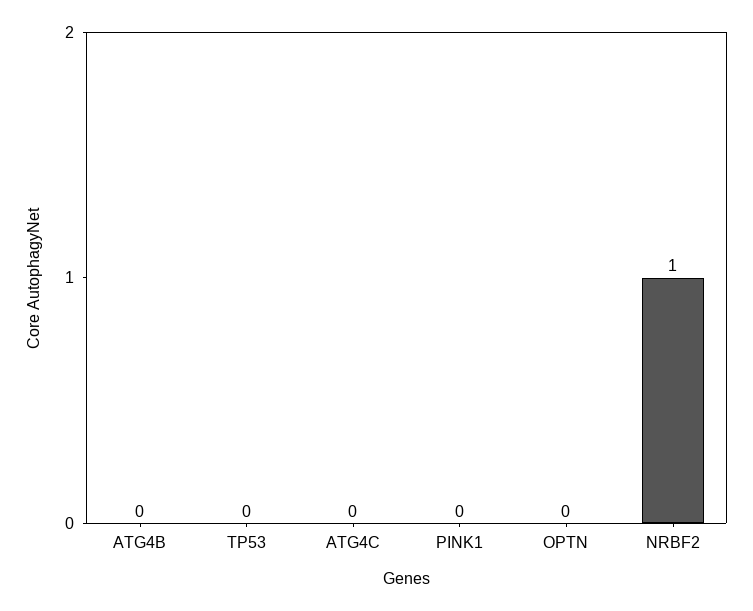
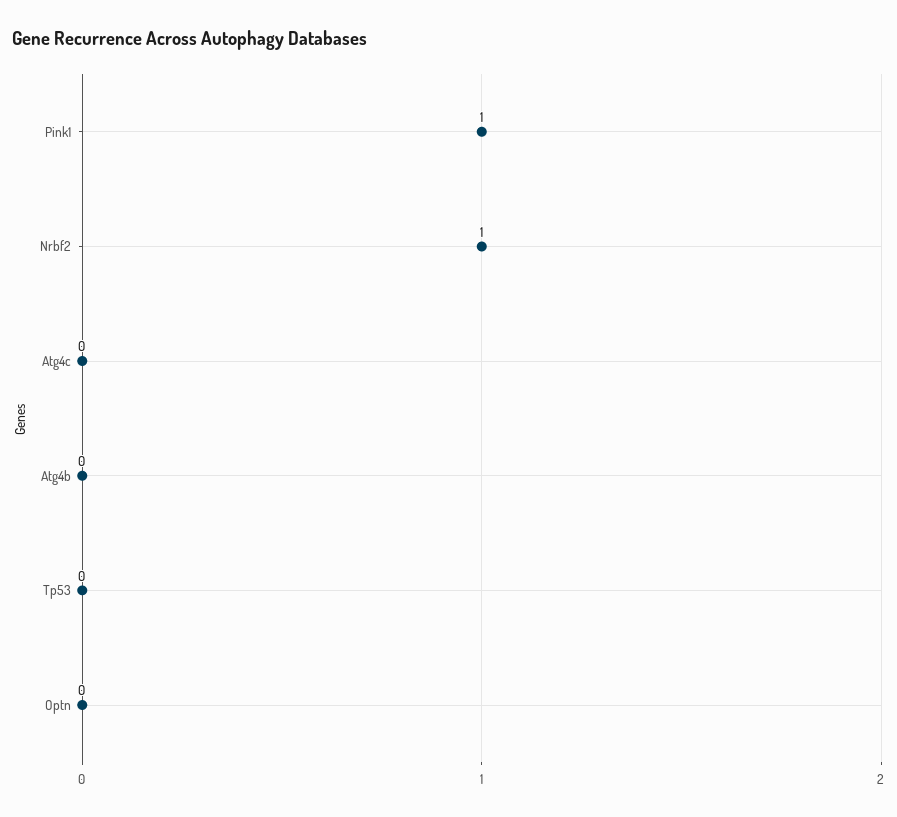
  {
    "ATG4B": 0,
    "TP53": 0,
    "ATG4C": 0,
-   "PINK1": 0,
+   "PINK1": 1,
    "OPTN": 0,
    "NRBF2": 1
  }

